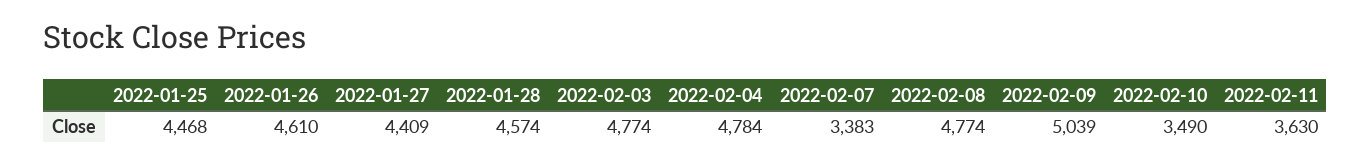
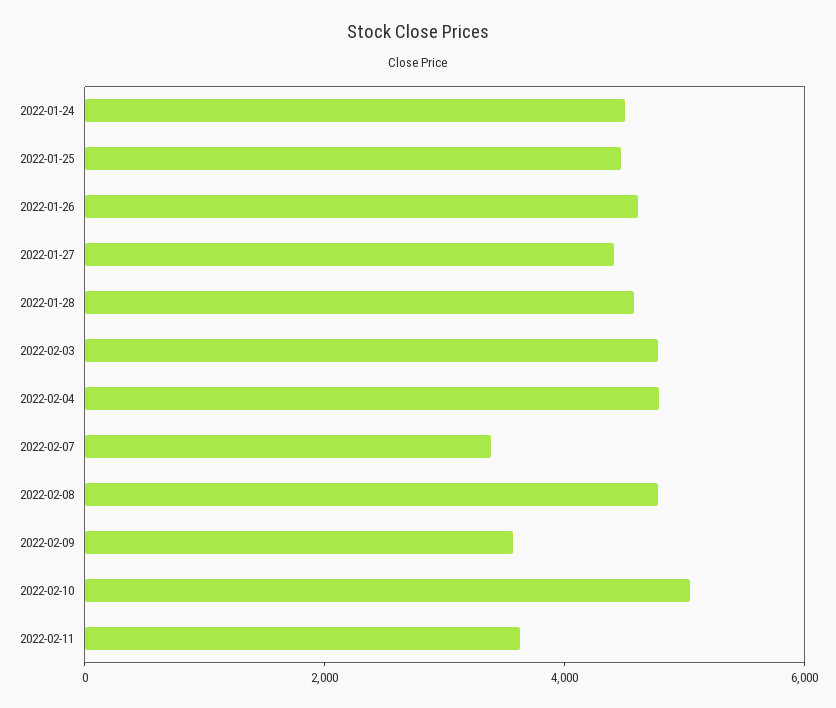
  {
    "2022-01-25": 4468,
    "2022-01-26": 4610,
    "2022-01-27": 4409,
    "2022-01-28": 4574,
    "2022-02-03": 4774,
    "2022-02-04": 4784,
    "2022-02-07": 3383,
    "2022-02-08": 4774,
-   "2022-02-09": 5039,
+   "2022-02-09": 3500,
-   "2022-02-10": 3490,
+   "2022-02-10": 5000,
-   "2022-02-11": 3630
+   "2022-02-11": 3630,
+   "2022-01-24": 4500
  }

